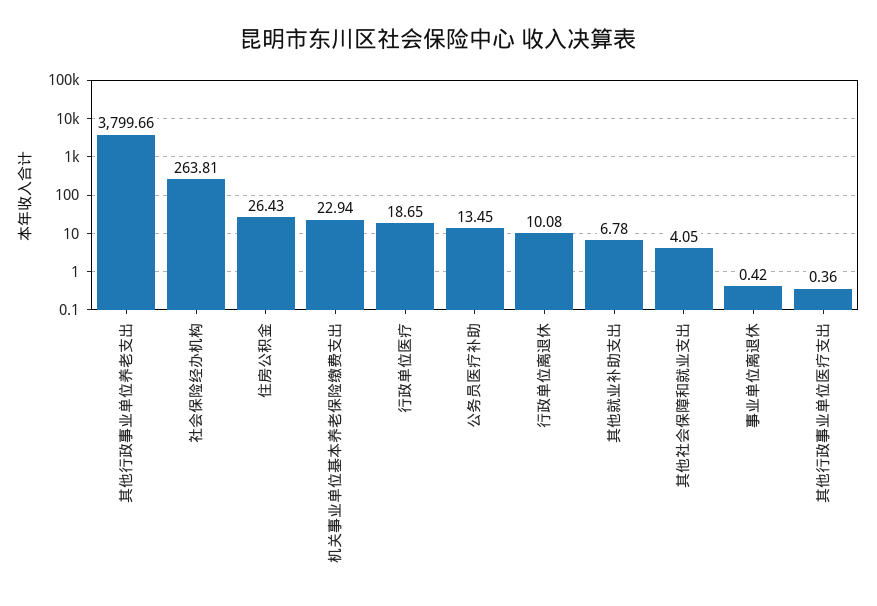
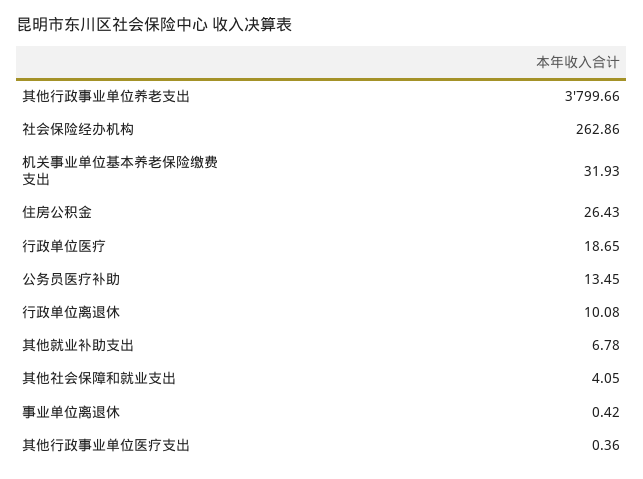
  {
    "其他行政事业单位养老支出": 3799.66,
-   "社会保险经办机构": 263.81,
+   "社会保险经办机构": 262.86,
    "住房公积金": 26.43,
-   "机关事业单位基本养老保险缴费支出": 22.94,
+   "机关事业单位基本养老保险缴费支出": 31.93,
    "行政单位医疗": 18.65,
    "公务员医疗补助": 13.45,
    "行政单位离退休": 10.08,
    "其他就业补助支出": 6.78,
    "其他社会保障和就业支出": 4.05,
    "事业单位离退休": 0.42,
    "其他行政事业单位医疗支出": 0.36
  }

